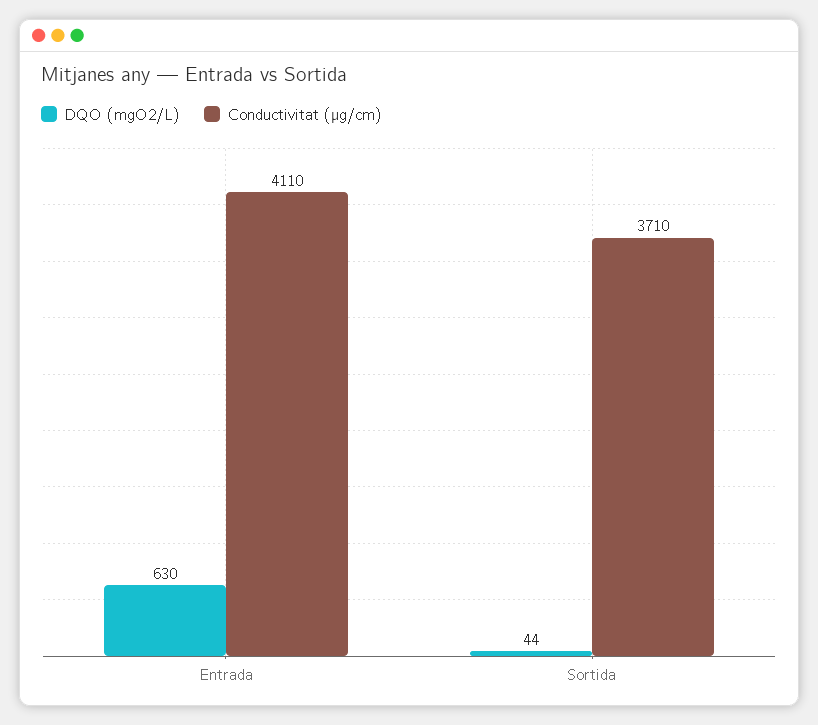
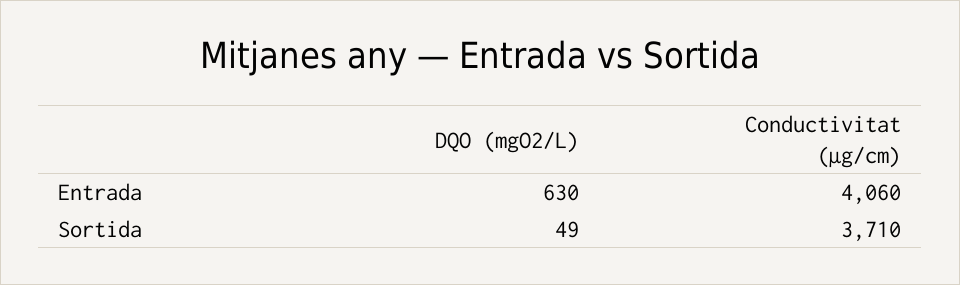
  {
    "DQO (mgO2/L)": {
      "Entrada": 630,
-     "Sortida": 44
+     "Sortida": 49
    },
    "Conductivitat (µg/cm)": {
-     "Entrada": 4110,
+     "Entrada": 4060,
      "Sortida": 3710
    }
  }

